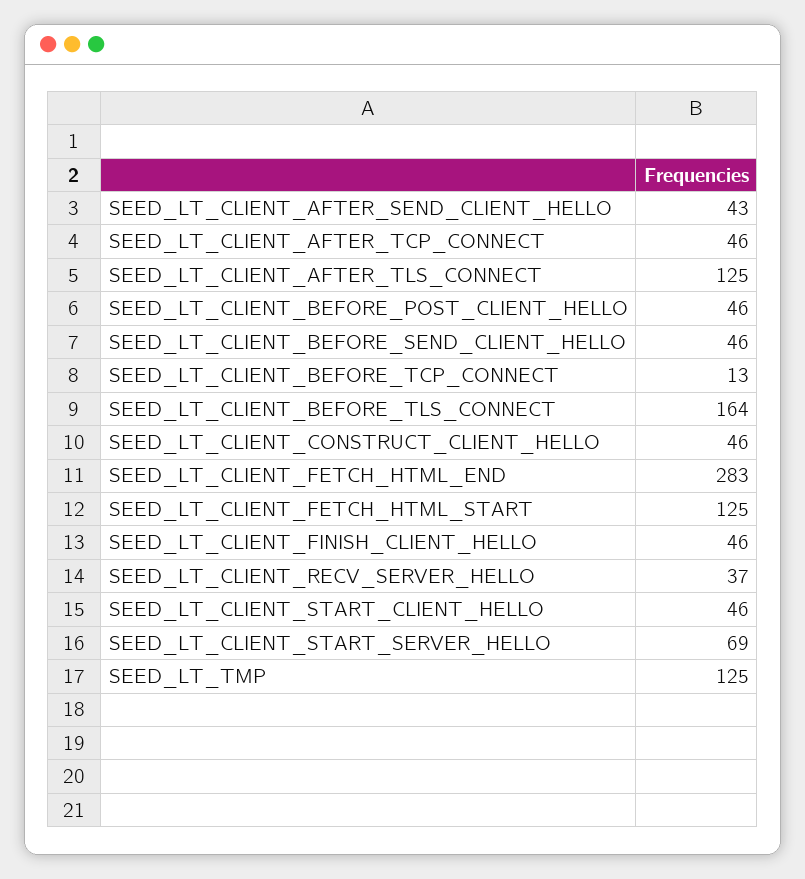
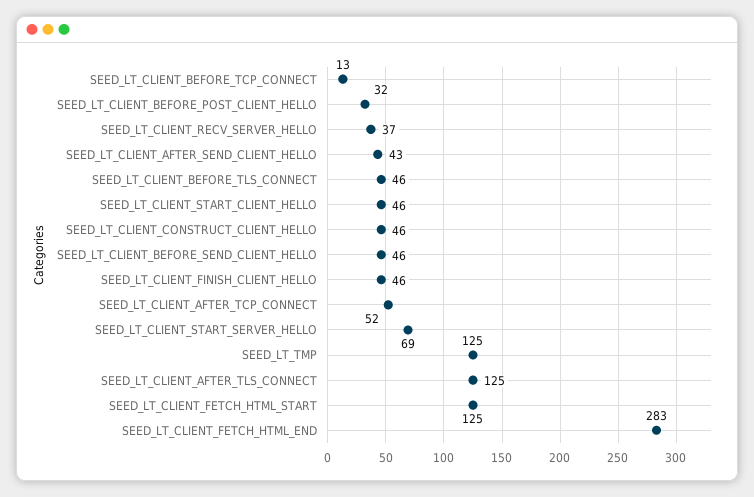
  {
    "SEED_LT_CLIENT_AFTER_SEND_CLIENT_HELLO": 43,
-   "SEED_LT_CLIENT_AFTER_TCP_CONNECT": 46,
+   "SEED_LT_CLIENT_AFTER_TCP_CONNECT": 52,
    "SEED_LT_CLIENT_AFTER_TLS_CONNECT": 125,
-   "SEED_LT_CLIENT_BEFORE_POST_CLIENT_HELLO": 46,
+   "SEED_LT_CLIENT_BEFORE_POST_CLIENT_HELLO": 32,
    "SEED_LT_CLIENT_BEFORE_SEND_CLIENT_HELLO": 46,
    "SEED_LT_CLIENT_BEFORE_TCP_CONNECT": 13,
-   "SEED_LT_CLIENT_BEFORE_TLS_CONNECT": 164,
+   "SEED_LT_CLIENT_BEFORE_TLS_CONNECT": 46,
    "SEED_LT_CLIENT_CONSTRUCT_CLIENT_HELLO": 46,
    "SEED_LT_CLIENT_FETCH_HTML_END": 283,
    "SEED_LT_CLIENT_FETCH_HTML_START": 125,
    "SEED_LT_CLIENT_FINISH_CLIENT_HELLO": 46,
    "SEED_LT_CLIENT_RECV_SERVER_HELLO": 37,
    "SEED_LT_CLIENT_START_CLIENT_HELLO": 46,
    "SEED_LT_CLIENT_START_SERVER_HELLO": 69,
    "SEED_LT_TMP": 125
  }

